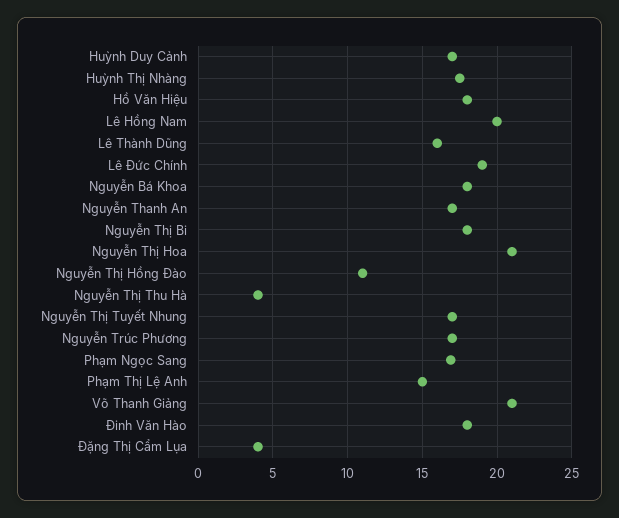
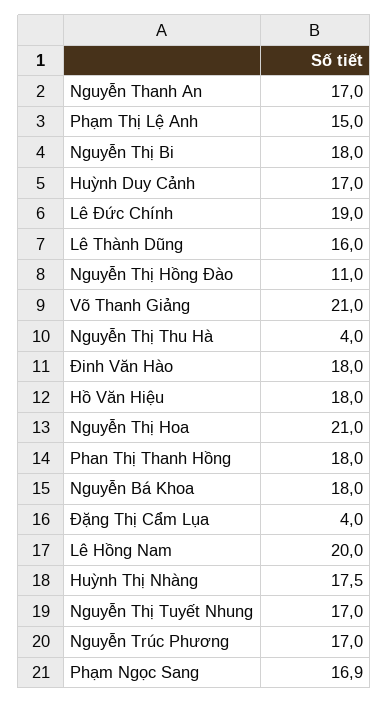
  {
    "Huỳnh Duy Cảnh": 17,
    "Huỳnh Thị Nhàng": 17.5,
    "Hồ Văn Hiệu": 18,
    "Lê Hồng Nam": 20,
    "Lê Thành Dũng": 16,
    "Lê Đức Chính": 19,
    "Nguyễn Bá Khoa": 18,
    "Nguyễn Thanh An": 17,
    "Nguyễn Thị Bi": 18,
    "Nguyễn Thị Hoa": 21,
    "Nguyễn Thị Hồng Đào": 11,
    "Nguyễn Thị Thu Hà": 4,
    "Nguyễn Thị Tuyết Nhung": 17,
    "Nguyễn Trúc Phương": 17,
    "Phạm Ngọc Sang": 16.9,
    "Phạm Thị Lệ Anh": 15,
    "Võ Thanh Giảng": 21,
    "Đinh Văn Hào": 18,
-   "Đặng Thị Cẩm Lụa": 4
+   "Đặng Thị Cẩm Lụa": 4,
+   "Phan Thị Thanh Hồng": 18
  }

